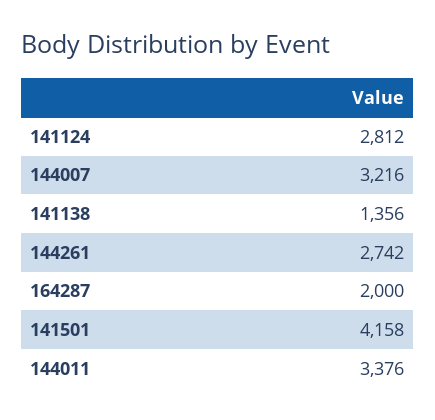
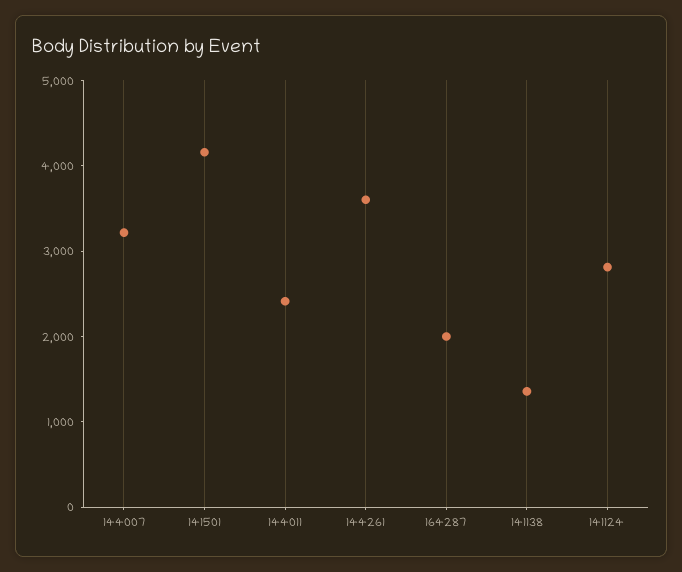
  {
    "141124": 2812,
    "144007": 3216,
    "141138": 1356,
-   "144261": 2742,
+   "144261": 3600,
    "164287": 2000,
    "141501": 4158,
-   "144011": 3376
+   "144011": 2400
  }

